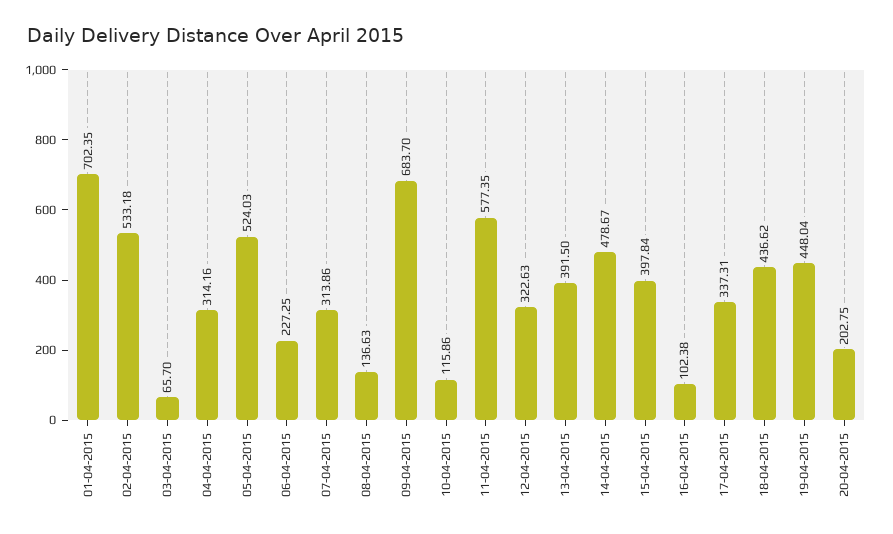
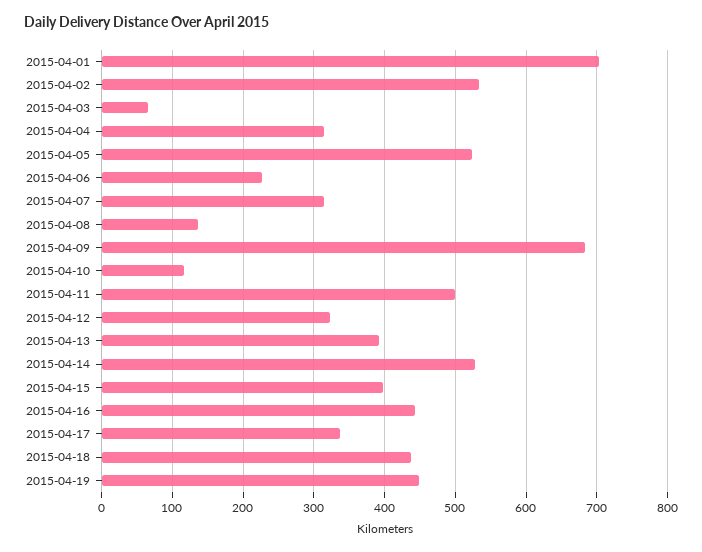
  {
    "01-04-2015": 702.35,
    "02-04-2015": 533.18,
    "03-04-2015": 65.7,
    "04-04-2015": 314.16,
    "05-04-2015": 524.03,
    "06-04-2015": 227.25,
    "07-04-2015": 313.86,
    "08-04-2015": 136.63,
    "09-04-2015": 683.7,
    "10-04-2015": 115.86,
-   "11-04-2015": 577.35,
+   "11-04-2015": 500,
    "12-04-2015": 322.63,
    "13-04-2015": 391.5,
-   "14-04-2015": 478.67,
+   "14-04-2015": 530,
    "15-04-2015": 397.84,
-   "16-04-2015": 102.38,
+   "16-04-2015": 440,
    "17-04-2015": 337.31,
    "18-04-2015": 436.62,
-   "19-04-2015": 448.04,
+   "19-04-2015": 448.04
-   "20-04-2015": 202.75
  }

